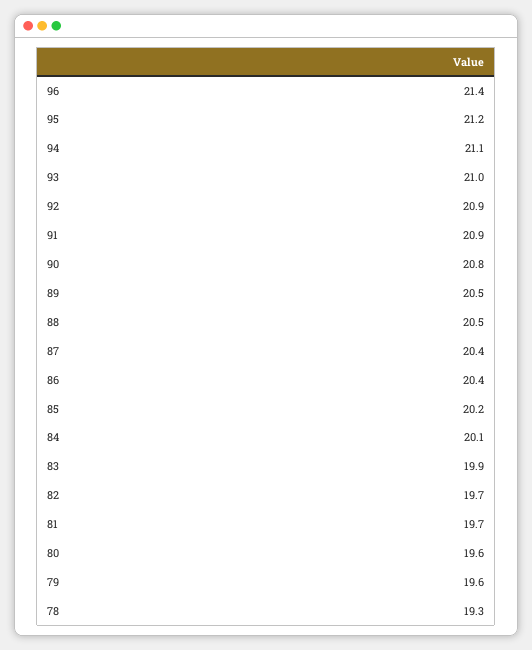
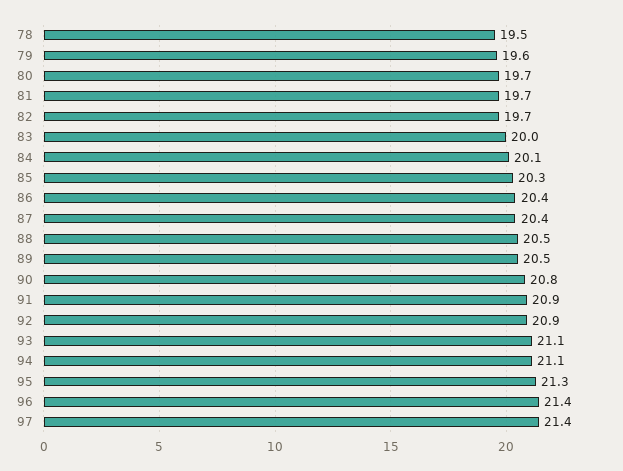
  {
    "96": 21.4,
-   "95": 21.2,
+   "95": 21.3,
    "94": 21.1,
-   "93": 21,
+   "93": 21.1,
    "92": 20.9,
    "91": 20.9,
    "90": 20.8,
    "89": 20.5,
    "88": 20.5,
    "87": 20.4,
    "86": 20.4,
-   "85": 20.2,
+   "85": 20.3,
    "84": 20.1,
-   "83": 19.9,
+   "83": 20,
    "82": 19.7,
    "81": 19.7,
-   "80": 19.6,
+   "80": 19.7,
    "79": 19.6,
-   "78": 19.3
+   "78": 19.5,
+   "97": 21.4
  }

